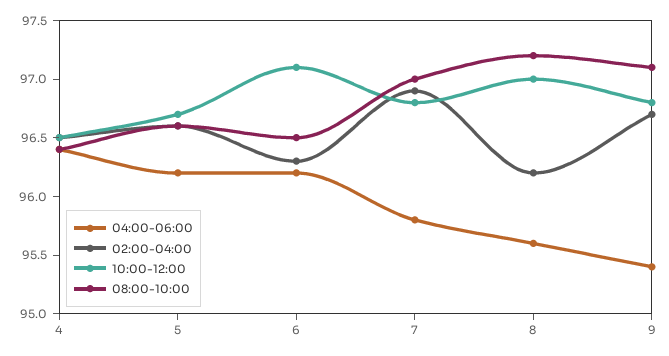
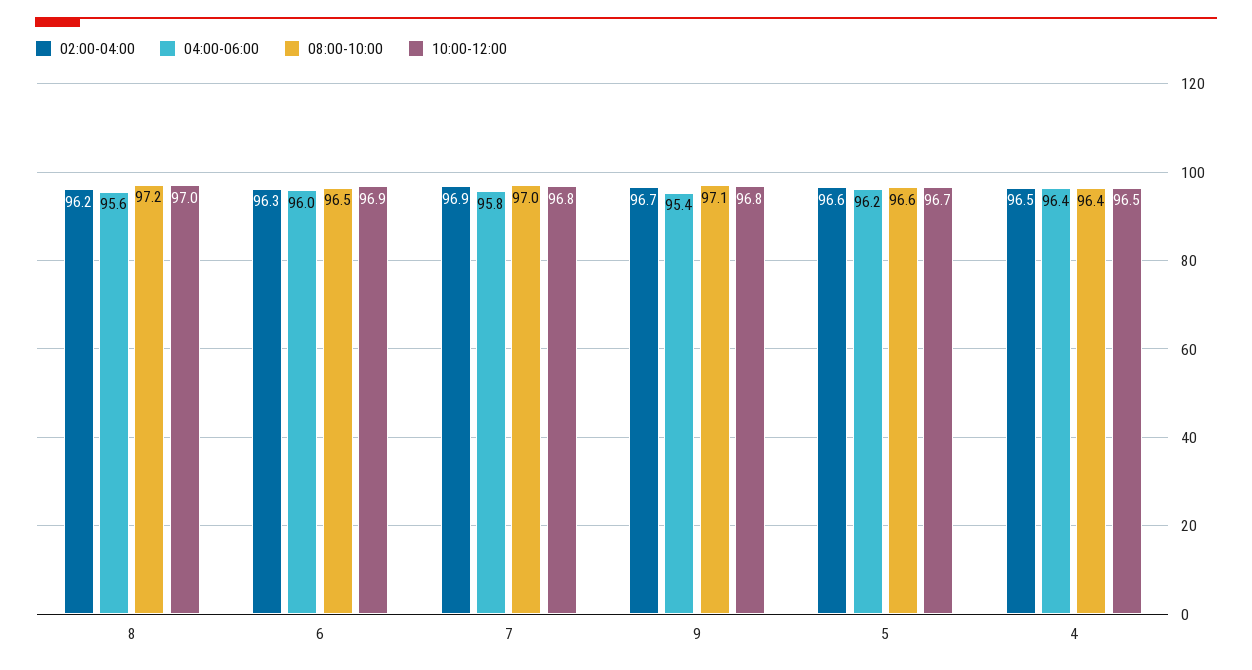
  {
    "04:00-06:00": {
      "4": 96.4,
      "5": 96.2,
-     "6": 96.2,
+     "6": 96,
      "7": 95.8,
      "8": 95.6,
      "9": 95.4
    },
    "02:00-04:00": {
      "4": 96.5,
      "5": 96.6,
      "6": 96.3,
      "7": 96.9,
      "8": 96.2,
      "9": 96.7
    },
    "10:00-12:00": {
      "4": 96.5,
      "5": 96.7,
-     "6": 97.1,
+     "6": 96.9,
      "7": 96.8,
      "8": 97,
      "9": 96.8
    },
    "08:00-10:00": {
      "4": 96.4,
      "5": 96.6,
      "6": 96.5,
      "7": 97,
      "8": 97.2,
      "9": 97.1
    }
  }

